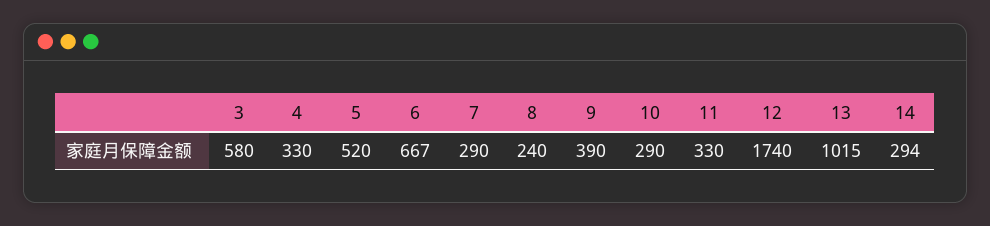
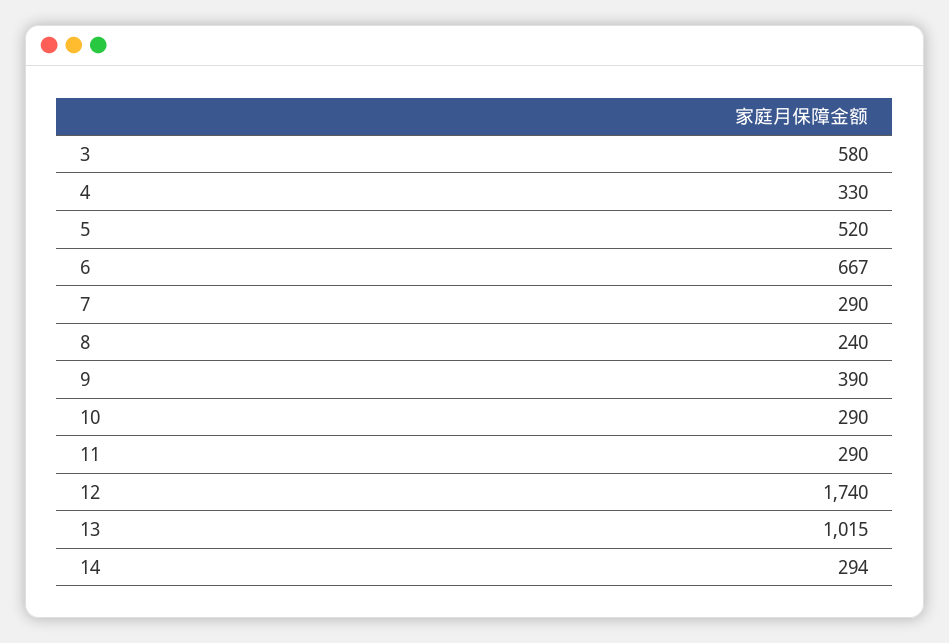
  {
    "3": 580,
    "4": 330,
    "5": 520,
    "6": 667,
    "7": 290,
    "8": 240,
    "9": 390,
    "10": 290,
-   "11": 330,
+   "11": 290,
    "12": 1740,
    "13": 1015,
    "14": 294
  }

